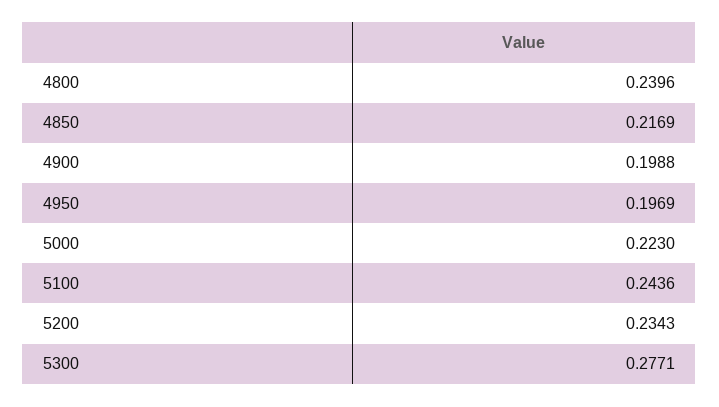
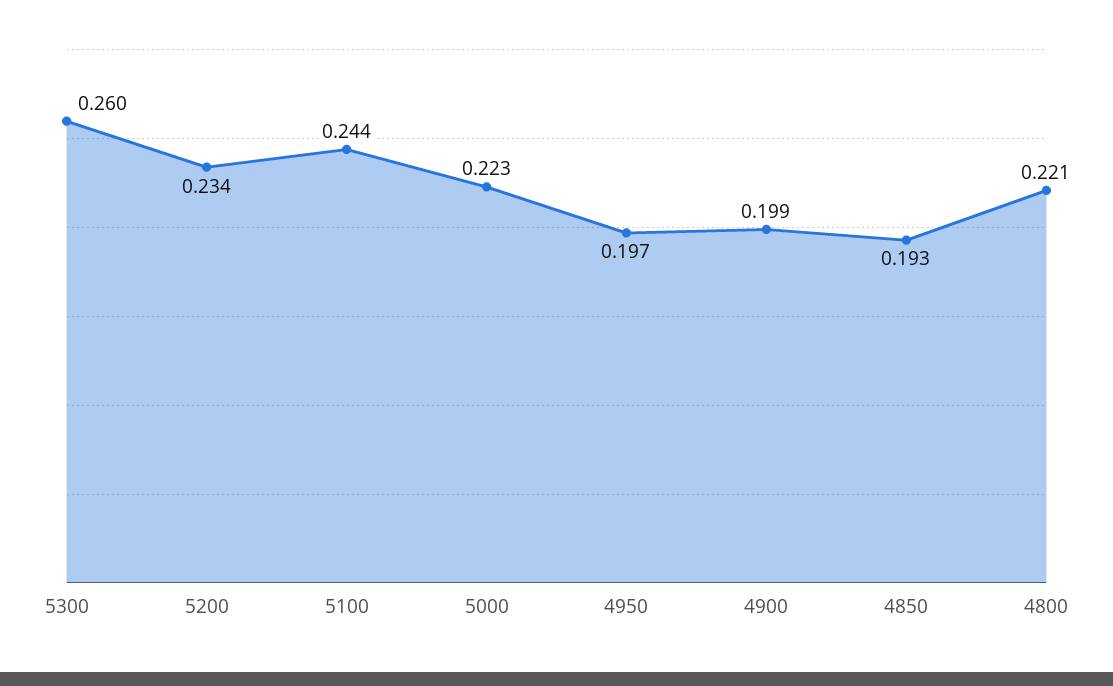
  {
-   "4800": 0.2396,
+   "4800": 0.221,
-   "4850": 0.2169,
+   "4850": 0.193,
    "4900": 0.1988,
    "4950": 0.1969,
    "5000": 0.223,
    "5100": 0.2436,
    "5200": 0.2343,
-   "5300": 0.2771
+   "5300": 0.26
  }

